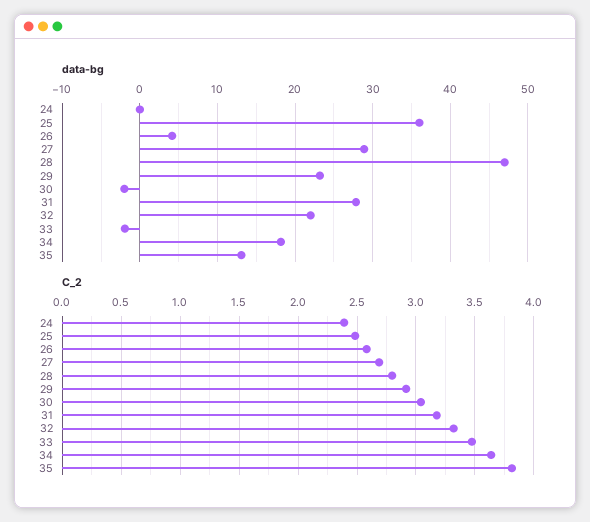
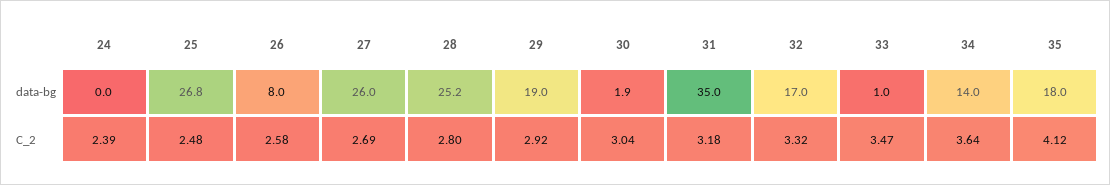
  {
    "data-bg": {
      "24": 0,
-     "25": 36,
+     "25": 26.8,
-     "26": 4,
+     "26": 8,
-     "27": 29,
+     "27": 26,
-     "28": 47,
+     "28": 25.2,
-     "29": 23,
+     "29": 19,
-     "30": -2,
+     "30": 1.9,
-     "31": 28,
+     "31": 35,
-     "32": 22,
+     "32": 17,
-     "33": -2,
+     "33": 1,
-     "34": 18,
+     "34": 14,
-     "35": 13
+     "35": 18
    },
    "C_2": {
      "24": 2.39,
      "25": 2.48,
      "26": 2.58,
      "27": 2.69,
      "28": 2.8,
      "29": 2.92,
      "30": 3.04,
      "31": 3.18,
      "32": 3.32,
      "33": 3.47,
      "34": 3.64,
-     "35": 3.8
+     "35": 4.12
    }
  }

